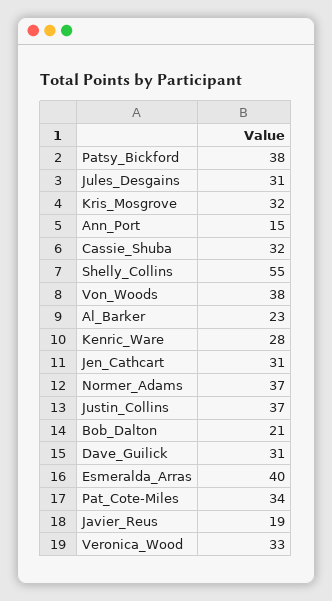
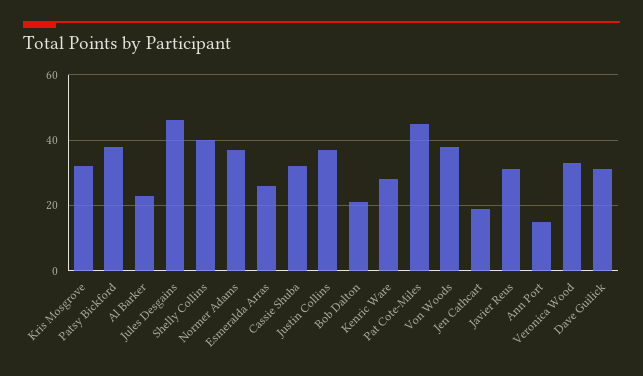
  {
    "Patsy_Bickford": 38,
-   "Jules_Desgains": 31,
+   "Jules_Desgains": 45,
    "Kris_Mosgrove": 32,
    "Ann_Port": 15,
    "Cassie_Shuba": 32,
-   "Shelly_Collins": 55,
+   "Shelly_Collins": 40,
    "Von_Woods": 38,
    "Al_Barker": 23,
    "Kenric_Ware": 28,
-   "Jen_Cathcart": 31,
+   "Jen_Cathcart": 20,
    "Normer_Adams": 37,
    "Justin_Collins": 37,
    "Bob_Dalton": 21,
    "Dave_Guilick": 31,
-   "Esmeralda_Arras": 40,
+   "Esmeralda_Arras": 25,
-   "Pat_Cote-Miles": 34,
+   "Pat_Cote-Miles": 45,
-   "Javier_Reus": 19,
+   "Javier_Reus": 30,
    "Veronica_Wood": 33
  }

